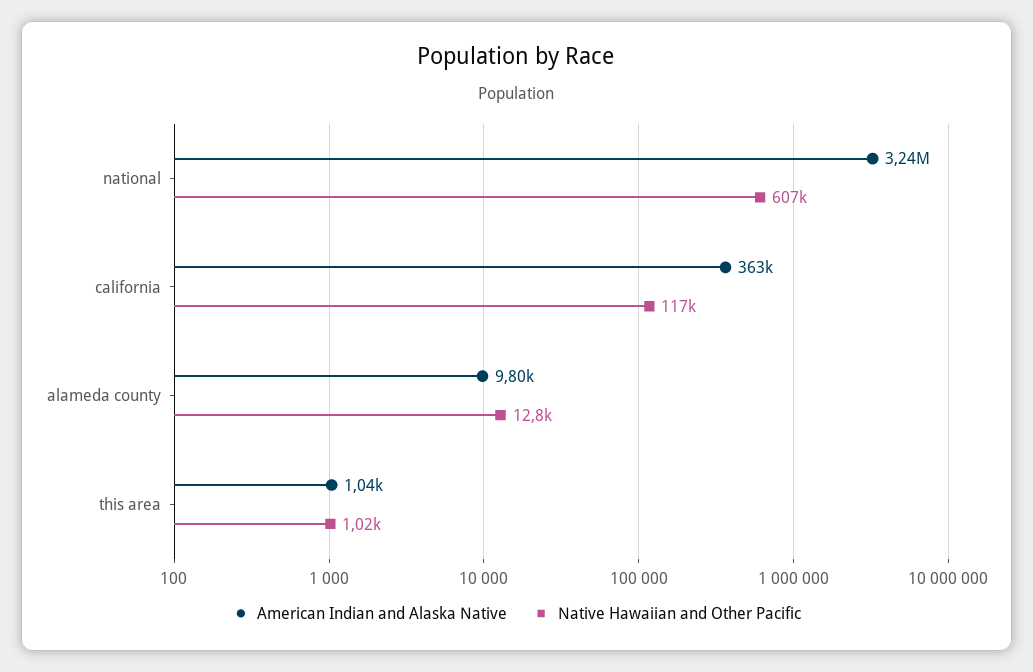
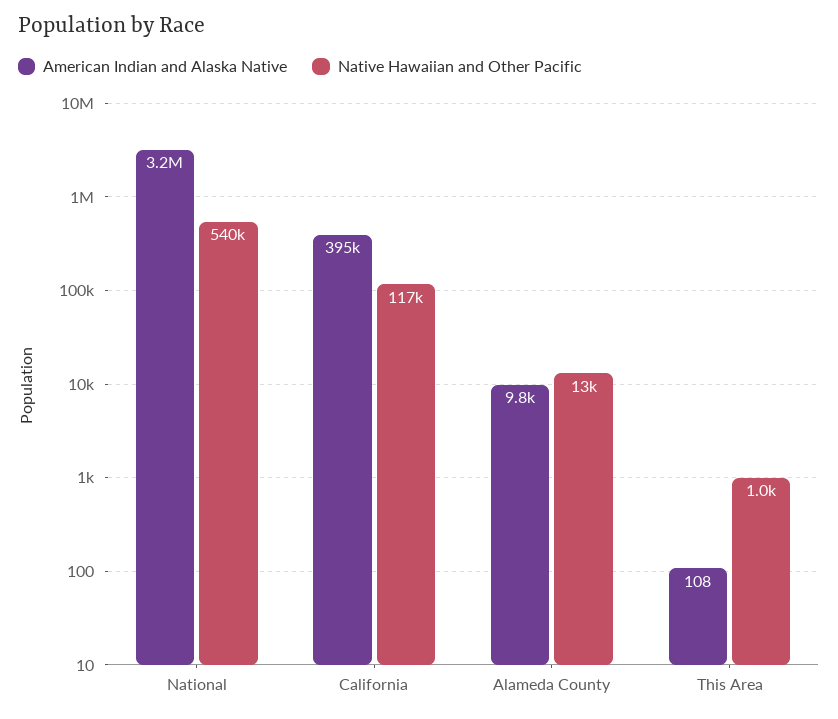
  {
    "American Indian and Alaska Native": {
      "national": 3240000,
-     "california": 363000,
+     "california": 395000,
      "alameda county": 9800,
-     "this area": 1040
+     "this area": 108
    },
    "Native Hawaiian and Other Pacific": {
-     "national": 607000,
+     "national": 540000,
      "california": 117000,
      "alameda county": 12800,
      "this area": 1020
    }
  }

